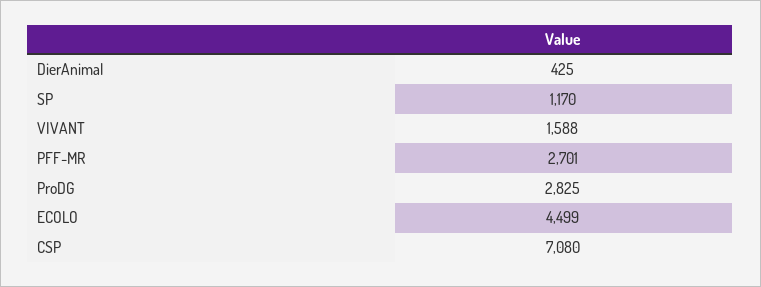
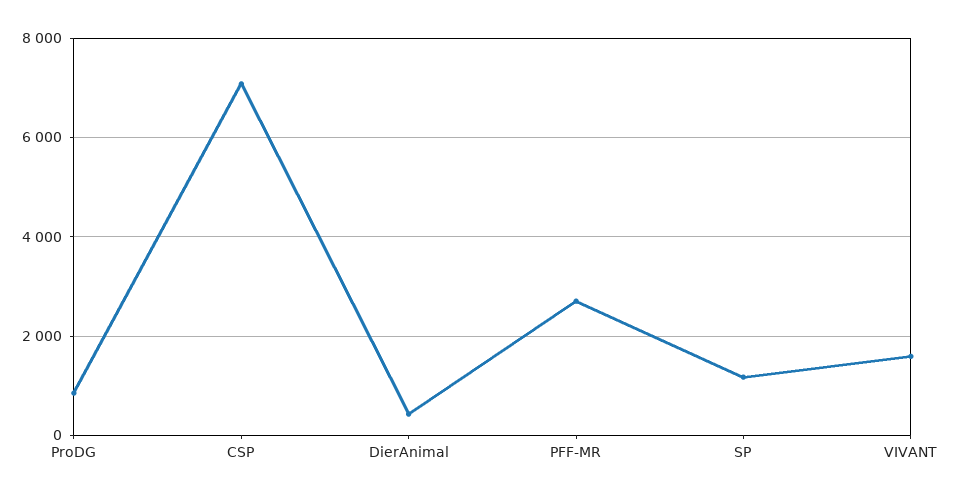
  {
    "DierAnimal": 425,
    "SP": 1170,
    "VIVANT": 1588,
    "PFF-MR": 2701,
-   "ProDG": 2825,
+   "ProDG": 800,
-   "ECOLO": 4499,
    "CSP": 7080
  }

